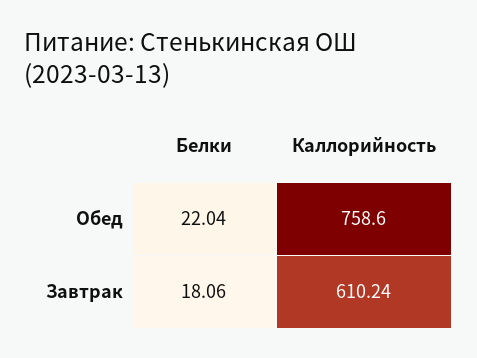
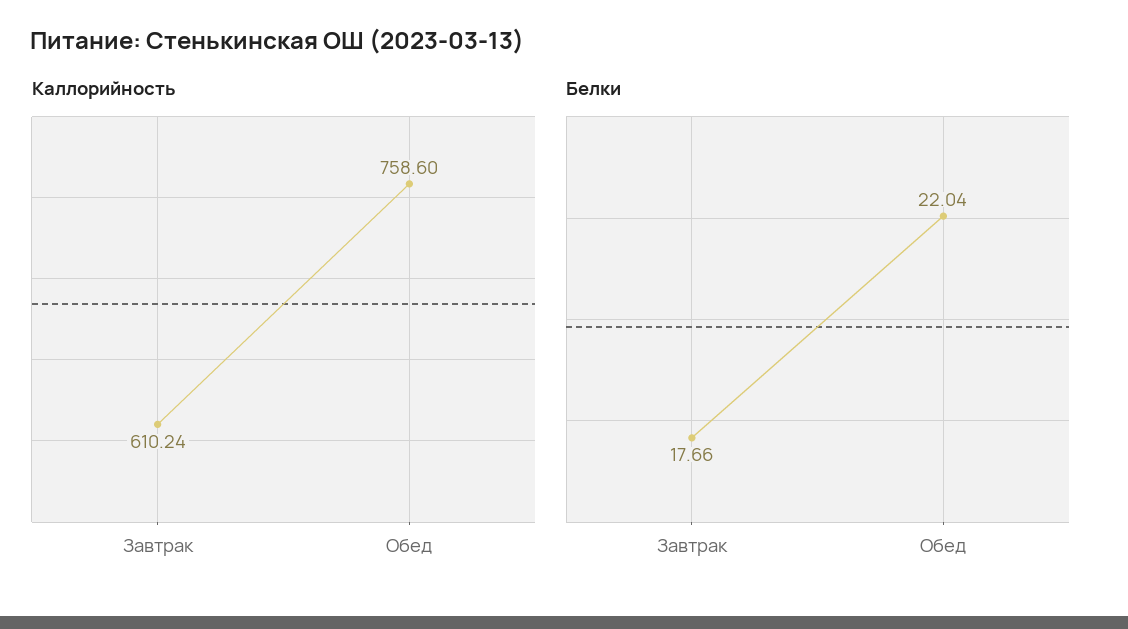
  {
    "Белки": {
      "Обед": 22.04,
-     "Завтрак": 18.06
+     "Завтрак": 17.66
    },
    "Каллорийность": {
      "Обед": 758.6,
      "Завтрак": 610.24
    }
  }

